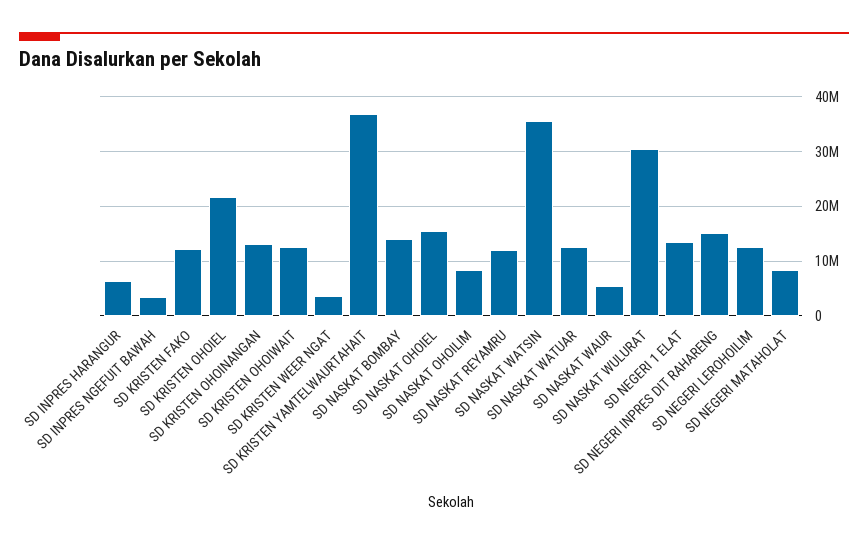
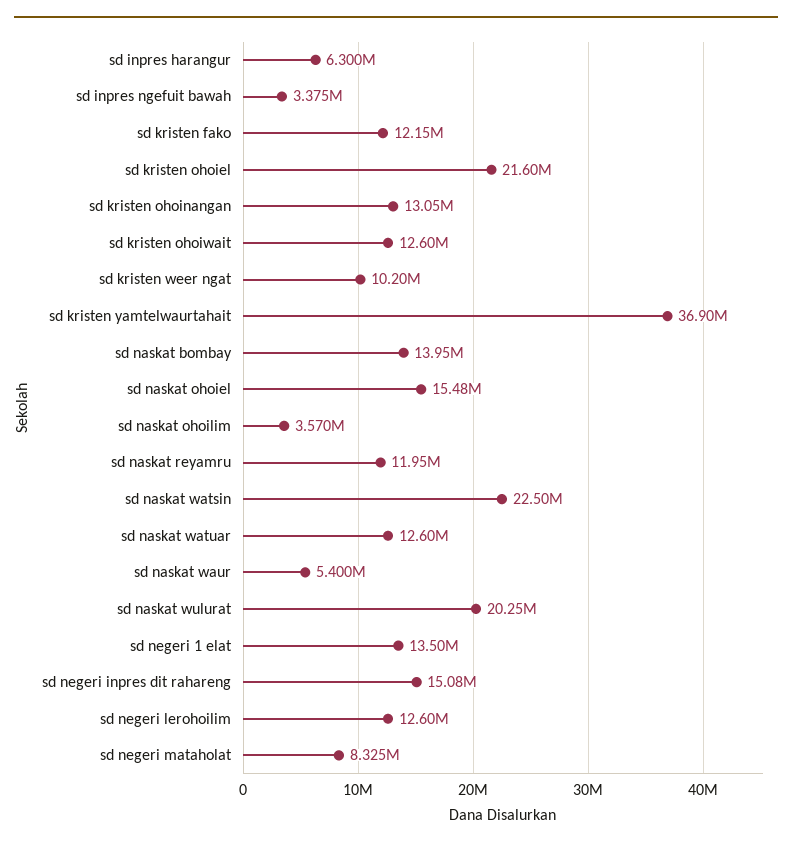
  {
    "SD INPRES HARANGUR": 6300000,
    "SD INPRES NGEFUIT BAWAH": 3375000,
    "SD KRISTEN FAKO": 12150000,
    "SD KRISTEN OHOIEL": 21600000,
    "SD KRISTEN OHOINANGAN": 13050000,
    "SD KRISTEN OHOIWAIT": 12600000,
-   "SD KRISTEN WEER NGAT": 4000000,
+   "SD KRISTEN WEER NGAT": 10200000,
    "SD KRISTEN YAMTELWAURTAHAIT": 36900000,
    "SD NASKAT BOMBAY": 13950000,
    "SD NASKAT OHOIEL": 15480000,
-   "SD NASKAT OHOILIM": 8000000,
+   "SD NASKAT OHOILIM": 3570000,
    "SD NASKAT REYAMRU": 11950000,
-   "SD NASKAT WATSIN": 36000000,
+   "SD NASKAT WATSIN": 22500000,
    "SD NASKAT WATUAR": 12600000,
    "SD NASKAT WAUR": 5400000,
-   "SD NASKAT WULURAT": 30000000,
+   "SD NASKAT WULURAT": 20250000,
    "SD NEGERI 1 ELAT": 13500000,
    "SD NEGERI INPRES DIT RAHARENG": 15080000,
    "SD NEGERI LEROHOILIM": 12600000,
    "SD NEGERI MATAHOLAT": 8325000
  }

